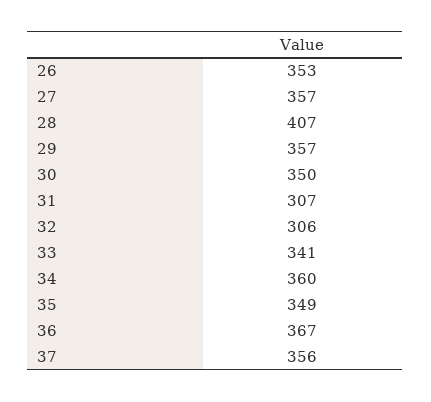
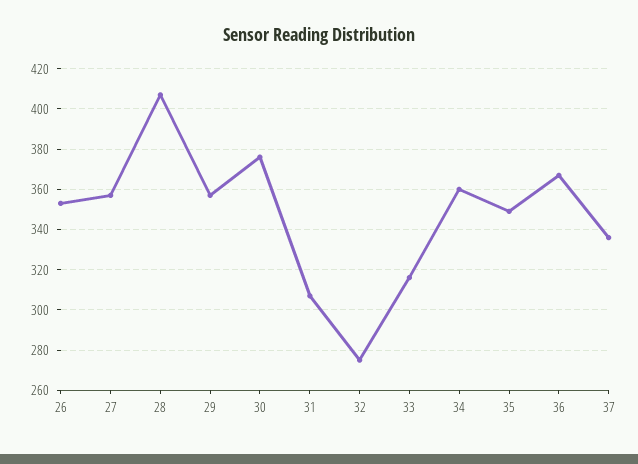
  {
    "26": 353,
    "27": 357,
    "28": 407,
    "29": 357,
-   "30": 350,
+   "30": 375,
    "31": 307,
-   "32": 306,
+   "32": 275,
-   "33": 341,
+   "33": 315,
    "34": 360,
    "35": 349,
    "36": 367,
-   "37": 356
+   "37": 335
  }

